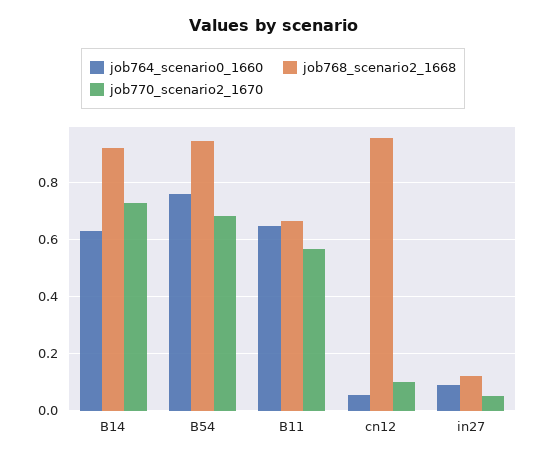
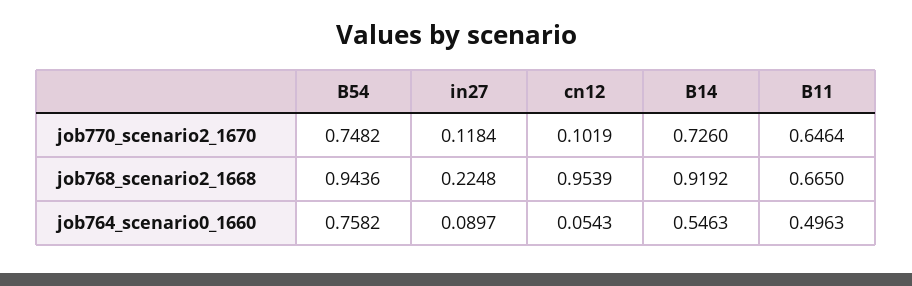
  {
    "job764_scenario0_1660": {
-     "B14": 0.625,
+     "B14": 0.5463,
      "B54": 0.7582,
-     "B11": 0.65,
+     "B11": 0.4963,
      "cn12": 0.0543,
      "in27": 0.0897
    },
    "job768_scenario2_1668": {
      "B14": 0.9192,
      "B54": 0.9436,
      "B11": 0.665,
      "cn12": 0.9539,
-     "in27": 0.125
+     "in27": 0.2248
    },
    "job770_scenario2_1670": {
      "B14": 0.726,
-     "B54": 0.675,
+     "B54": 0.7482,
-     "B11": 0.575,
+     "B11": 0.6464,
      "cn12": 0.1019,
-     "in27": 0.05
+     "in27": 0.1184
    }
  }

